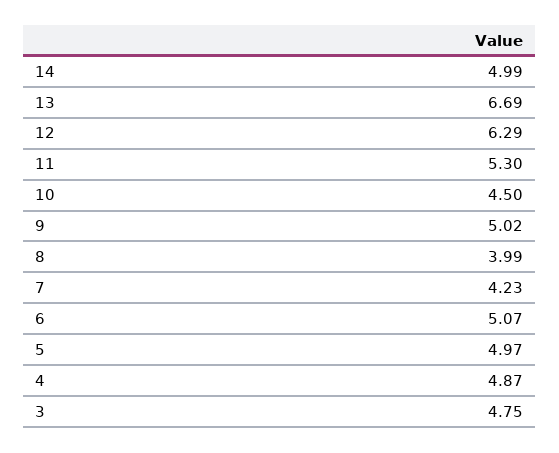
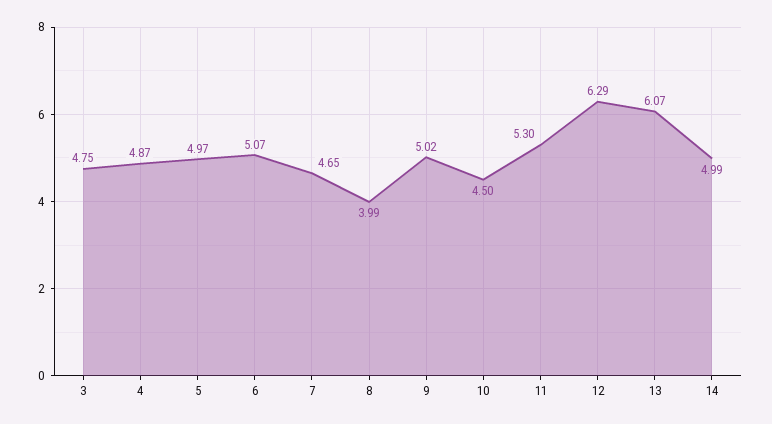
  {
    "14": 4.99,
-   "13": 6.69,
+   "13": 6.07,
    "12": 6.29,
    "11": 5.3,
    "10": 4.5,
    "9": 5.02,
    "8": 3.99,
-   "7": 4.23,
+   "7": 4.65,
    "6": 5.07,
    "5": 4.97,
    "4": 4.87,
    "3": 4.75
  }

